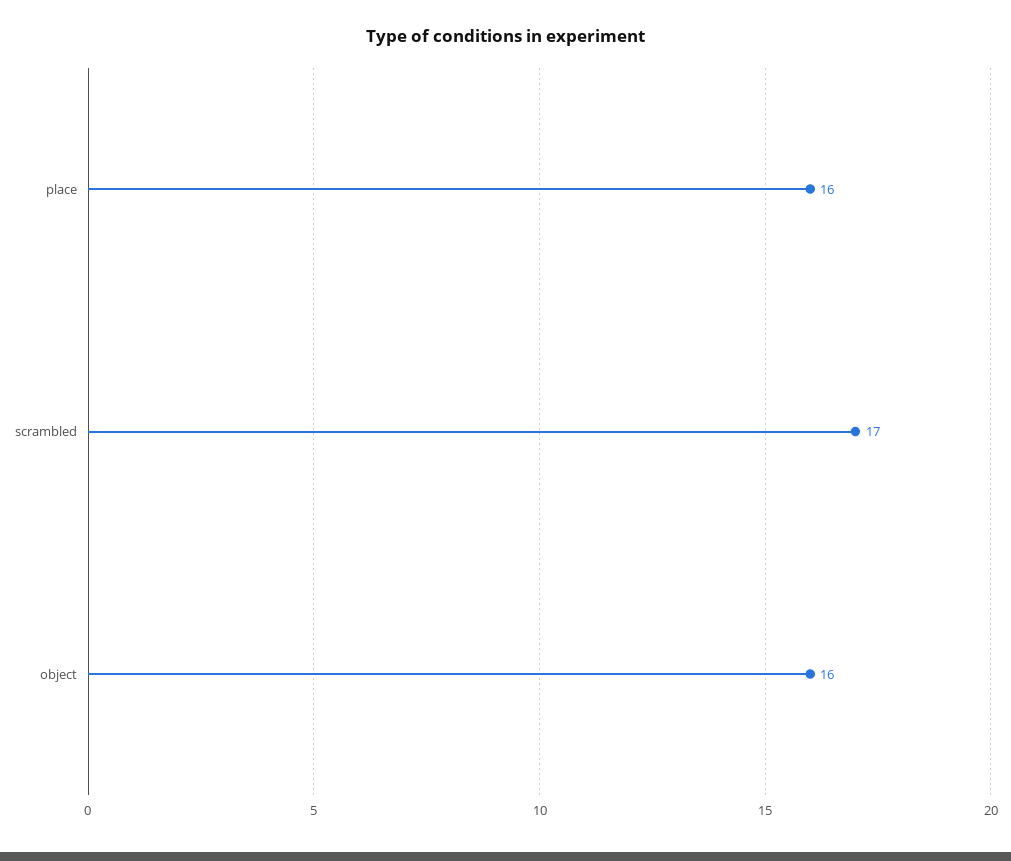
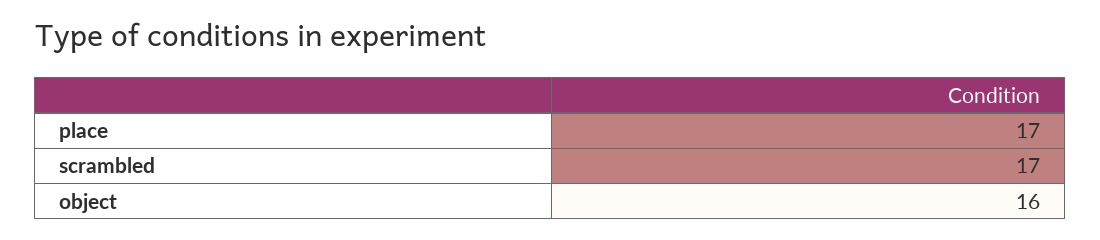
  {
-   "place": 16,
+   "place": 17,
    "scrambled": 17,
    "object": 16
  }

